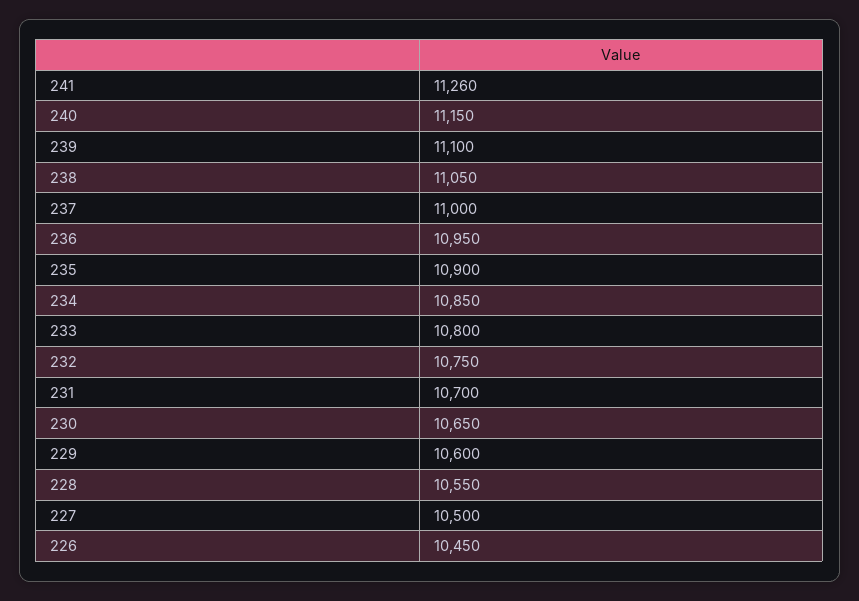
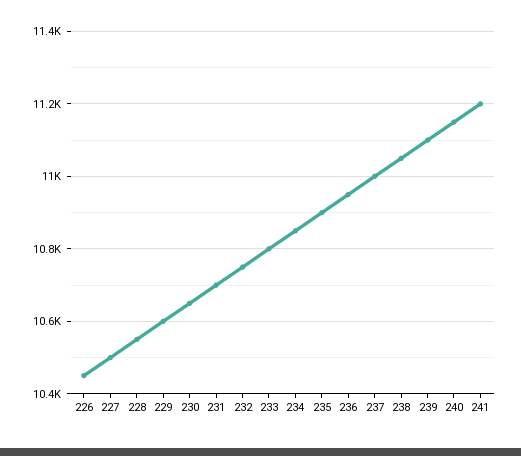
  {
-   "241": 11260,
+   "241": 11200,
    "240": 11150,
    "239": 11100,
    "238": 11050,
    "237": 11000,
    "236": 10950,
    "235": 10900,
    "234": 10850,
    "233": 10800,
    "232": 10750,
    "231": 10700,
    "230": 10650,
    "229": 10600,
    "228": 10550,
    "227": 10500,
    "226": 10450
  }

